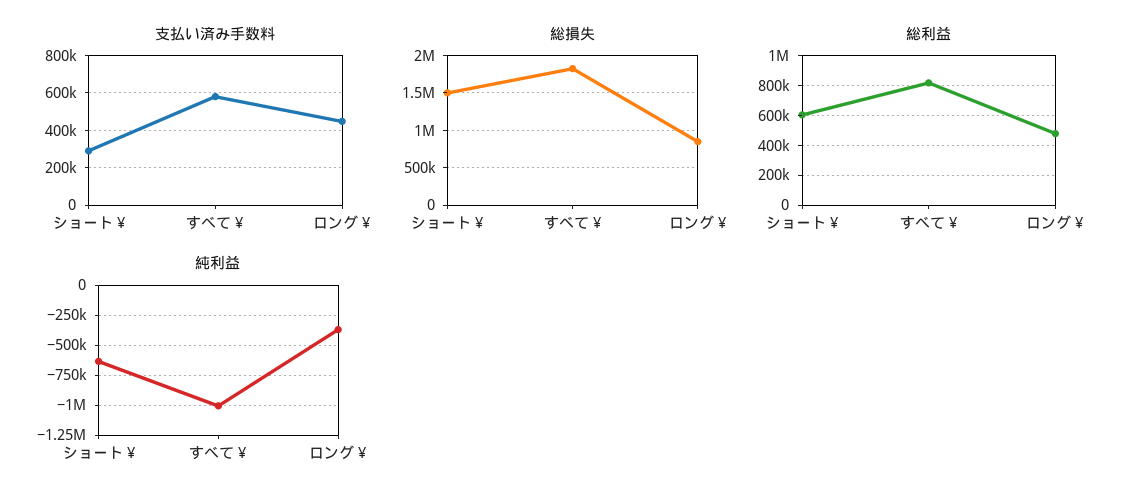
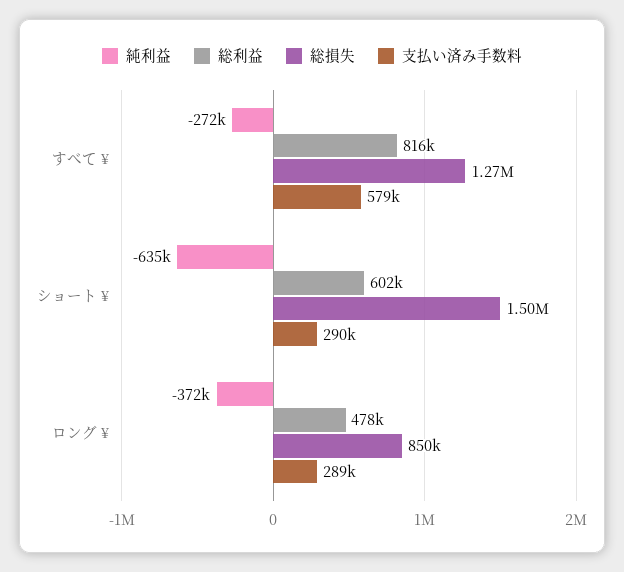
  {
    "支払い済み手数料": {
      "ショート ¥": 290000,
      "すべて ¥": 579000,
-     "ロング ¥": 450000
+     "ロング ¥": 289000
    },
    "総損失": {
      "ショート ¥": 1500000,
-     "すべて ¥": 1800000,
+     "すべて ¥": 1270000,
      "ロング ¥": 850000
    },
    "総利益": {
      "ショート ¥": 602000,
      "すべて ¥": 816000,
      "ロング ¥": 478000
    },
    "純利益": {
      "ショート ¥": -635000,
-     "すべて ¥": -1000000,
+     "すべて ¥": -272000,
      "ロング ¥": -372000
    }
  }

